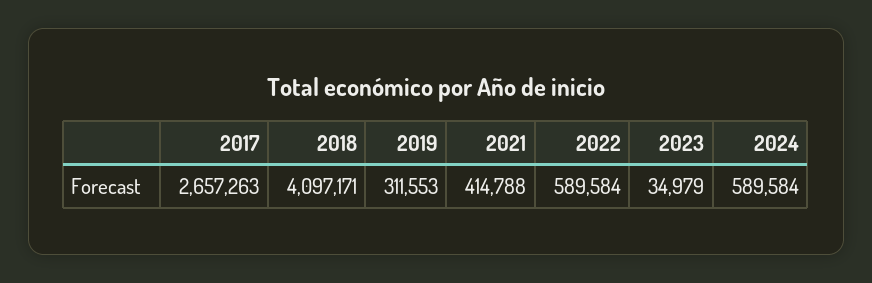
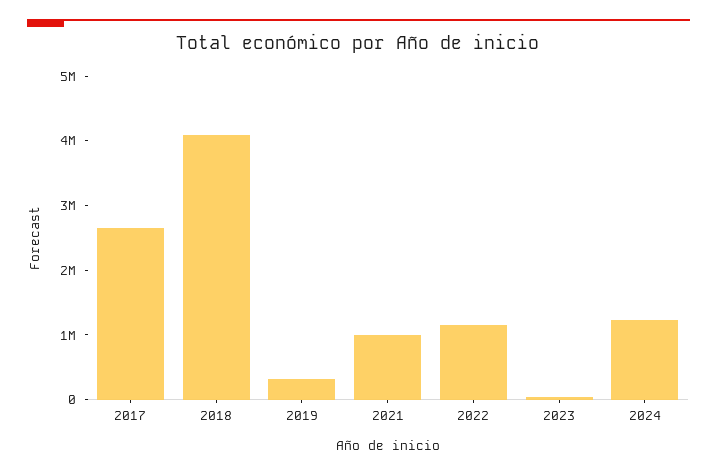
  {
    "2017": 2657263,
    "2018": 4097171,
    "2019": 311553,
-   "2021": 414788,
+   "2021": 1000000,
-   "2022": 589584,
+   "2022": 1200000,
    "2023": 34979,
-   "2024": 589584
+   "2024": 1200000
  }

